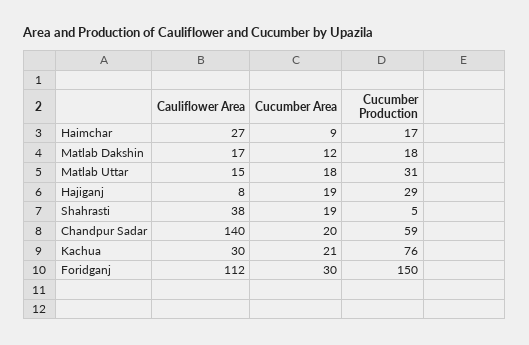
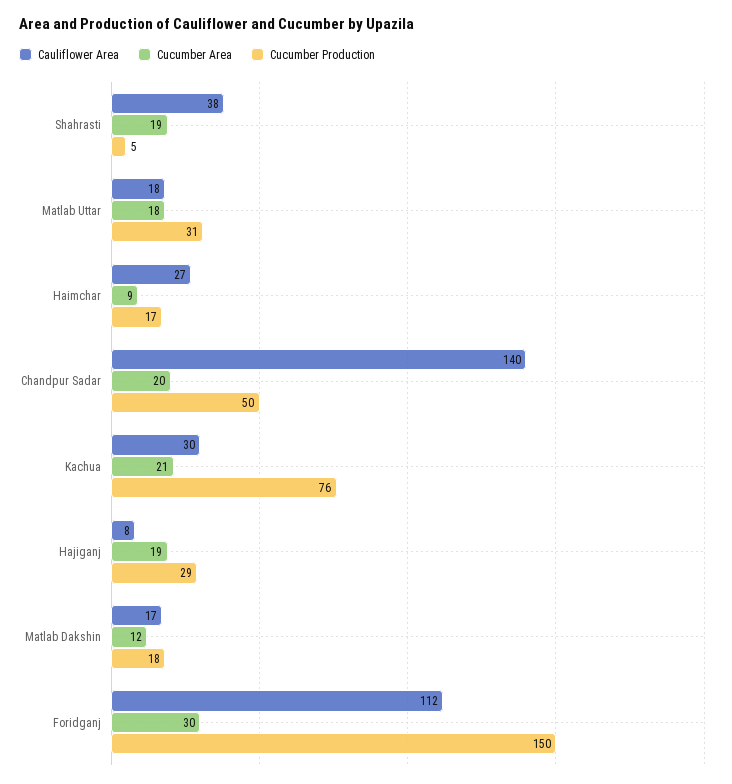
  {
    "Cauliflower Area": {
      "Haimchar": 27,
      "Matlab Dakshin": 17,
-     "Matlab Uttar": 15,
+     "Matlab Uttar": 18,
      "Hajiganj": 8,
      "Shahrasti": 38,
      "Chandpur Sadar": 140,
      "Kachua": 30,
      "Foridganj": 112
    },
    "Cucumber Area": {
      "Haimchar": 9,
      "Matlab Dakshin": 12,
      "Matlab Uttar": 18,
      "Hajiganj": 19,
      "Shahrasti": 19,
      "Chandpur Sadar": 20,
      "Kachua": 21,
      "Foridganj": 30
    },
    "Cucumber Production": {
      "Haimchar": 17,
      "Matlab Dakshin": 18,
      "Matlab Uttar": 31,
      "Hajiganj": 29,
      "Shahrasti": 5,
-     "Chandpur Sadar": 59,
+     "Chandpur Sadar": 50,
      "Kachua": 76,
      "Foridganj": 150
    }
  }

